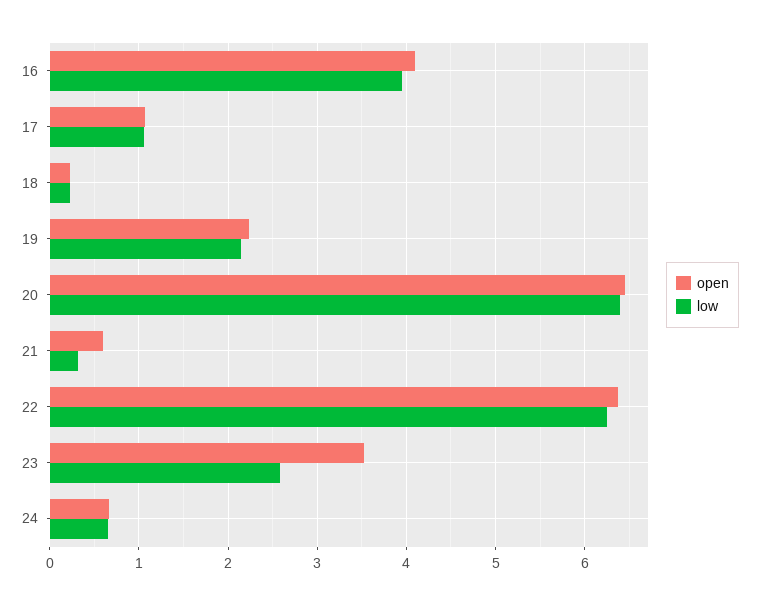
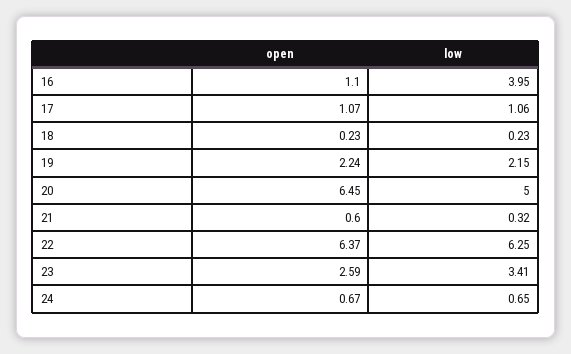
  {
    "open": {
-     "16": 4.1,
+     "16": 1.1,
      "17": 1.07,
      "18": 0.23,
      "19": 2.24,
      "20": 6.45,
      "21": 0.6,
      "22": 6.37,
-     "23": 3.5,
+     "23": 2.59,
      "24": 0.67
    },
    "low": {
      "16": 3.95,
      "17": 1.06,
      "18": 0.23,
      "19": 2.15,
-     "20": 6.4,
+     "20": 5,
      "21": 0.32,
      "22": 6.25,
-     "23": 2.6,
+     "23": 3.41,
      "24": 0.65
    }
  }

